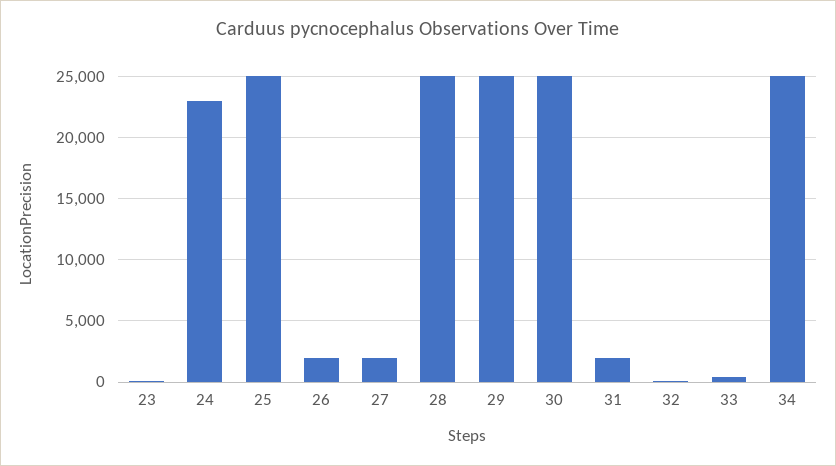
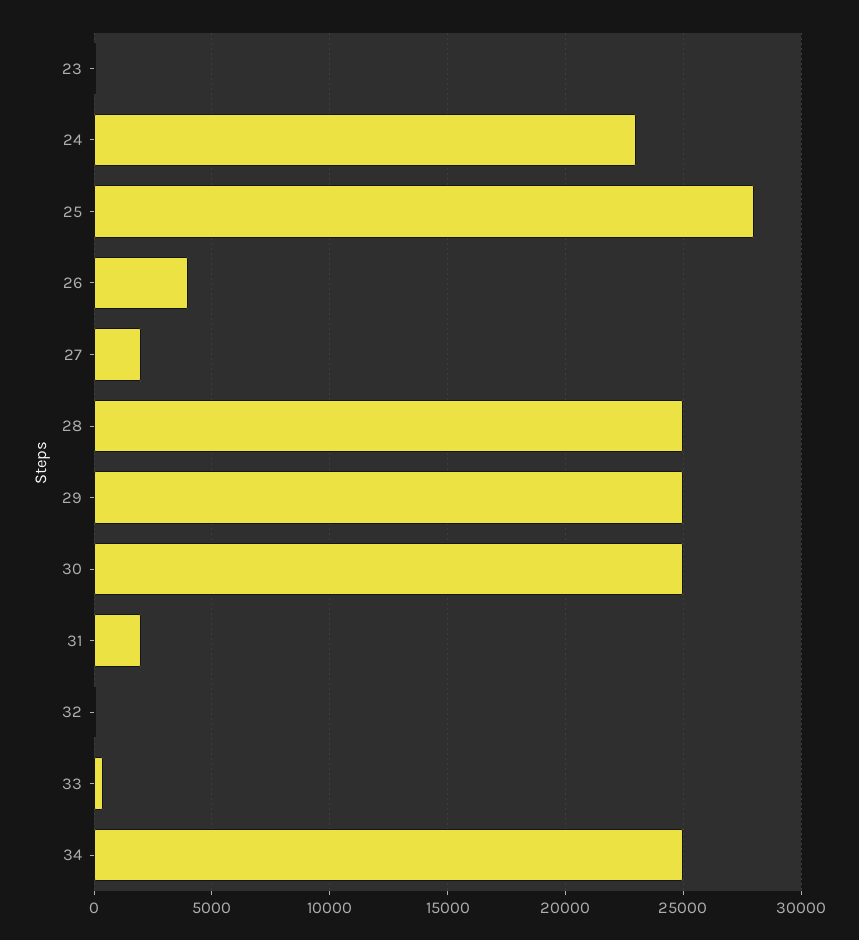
  {
    "23": 0,
    "24": 23000,
-   "25": 25000,
+   "25": 28000,
-   "26": 2000,
+   "26": 4000,
    "27": 2000,
    "28": 25000,
    "29": 25000,
    "30": 25000,
    "31": 2000,
    "32": 0,
    "33": 500,
    "34": 25000
  }

